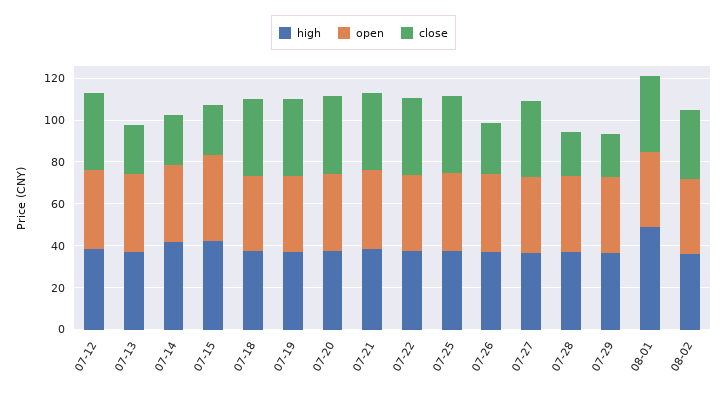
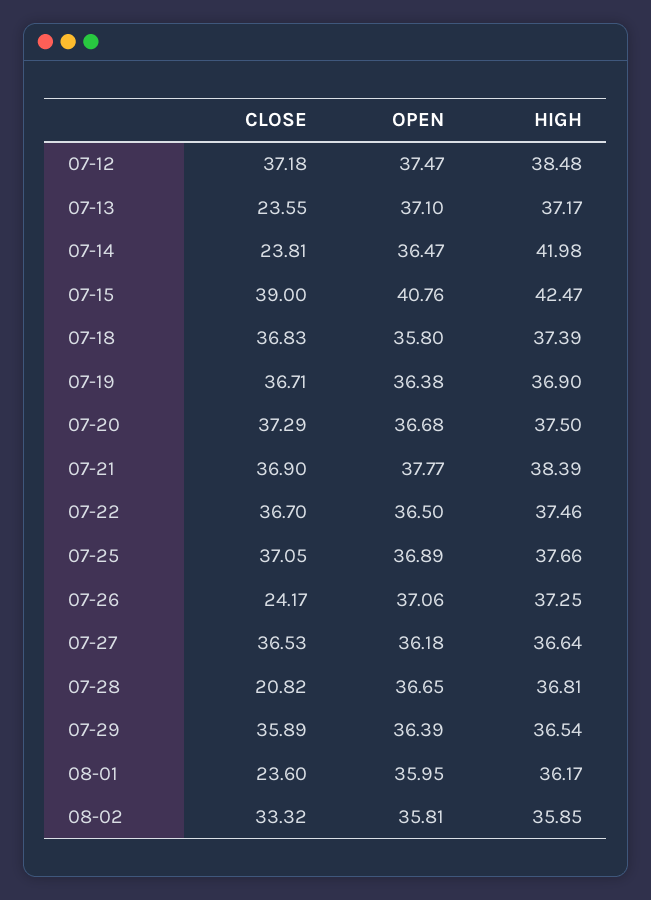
  {
    "high": {
      "07-12": 38.48,
      "07-13": 37.17,
      "07-14": 41.98,
      "07-15": 42.47,
      "07-18": 37.39,
      "07-19": 36.9,
      "07-20": 37.5,
      "07-21": 38.39,
      "07-22": 37.46,
      "07-25": 37.66,
      "07-26": 37.25,
      "07-27": 36.64,
      "07-28": 36.81,
      "07-29": 36.54,
-     "08-01": 50,
+     "08-01": 36.17,
      "08-02": 35.85
    },
    "open": {
      "07-12": 37.47,
      "07-13": 37.1,
      "07-14": 36.47,
      "07-15": 40.76,
      "07-18": 35.8,
      "07-19": 36.38,
      "07-20": 36.68,
      "07-21": 37.77,
      "07-22": 36.5,
      "07-25": 36.89,
      "07-26": 37.06,
      "07-27": 36.18,
      "07-28": 36.65,
      "07-29": 36.39,
      "08-01": 35.95,
      "08-02": 35.81
    },
    "close": {
      "07-12": 37.18,
      "07-13": 23.55,
      "07-14": 23.81,
-     "07-15": 25,
+     "07-15": 39,
      "07-18": 36.83,
      "07-19": 36.71,
      "07-20": 37.29,
      "07-21": 36.9,
      "07-22": 36.7,
      "07-25": 37.05,
      "07-26": 24.17,
      "07-27": 36.53,
      "07-28": 20.82,
-     "07-29": 20,
+     "07-29": 35.89,
-     "08-01": 35,
+     "08-01": 23.6,
      "08-02": 33.32
    }
  }

